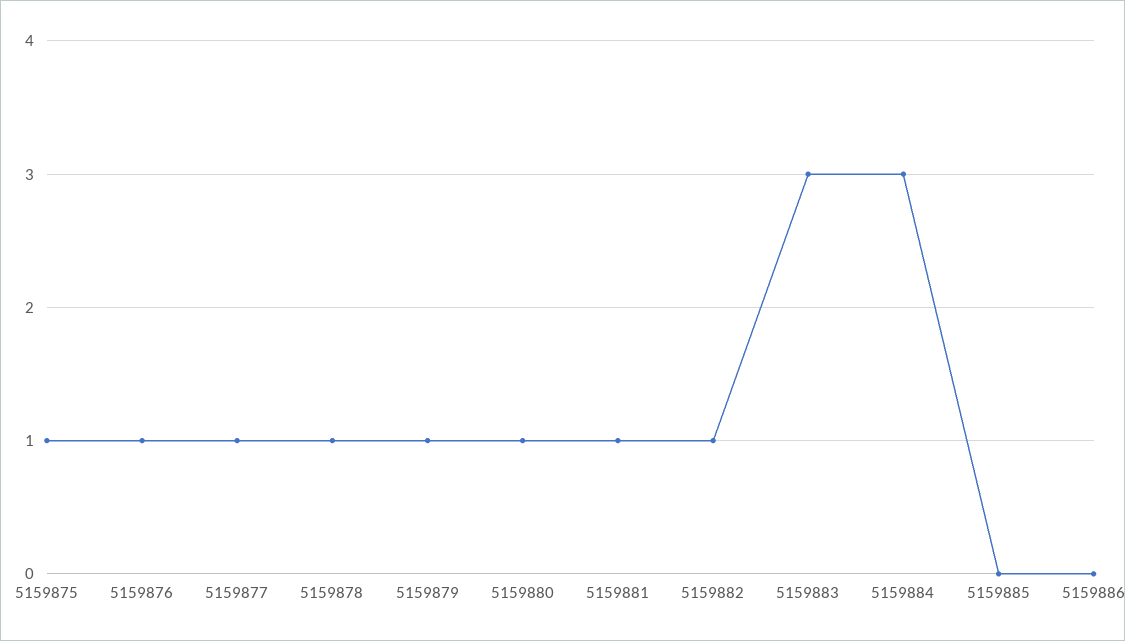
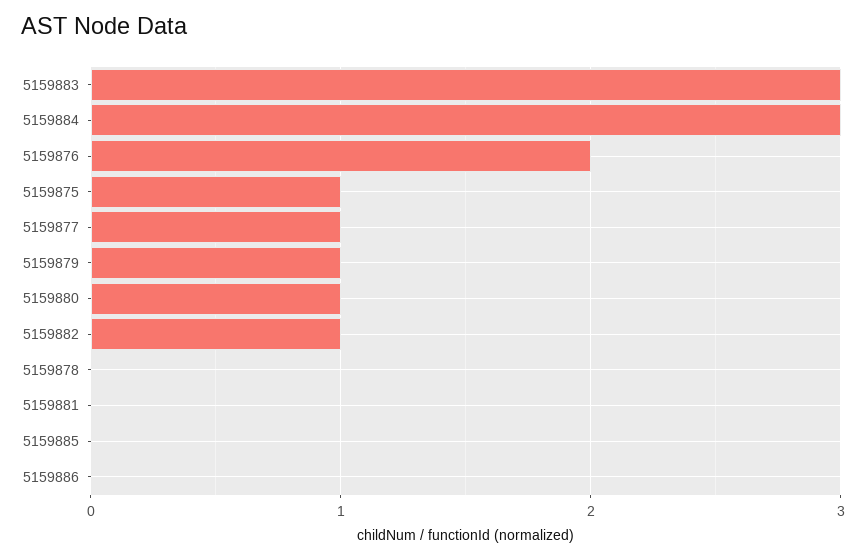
  {
    "5159875": 1,
-   "5159876": 1,
+   "5159876": 2,
    "5159877": 1,
-   "5159878": 1,
+   "5159878": 0,
    "5159879": 1,
    "5159880": 1,
-   "5159881": 1,
+   "5159881": 0,
    "5159882": 1,
    "5159883": 3,
    "5159884": 3,
    "5159885": 0,
    "5159886": 0
  }

